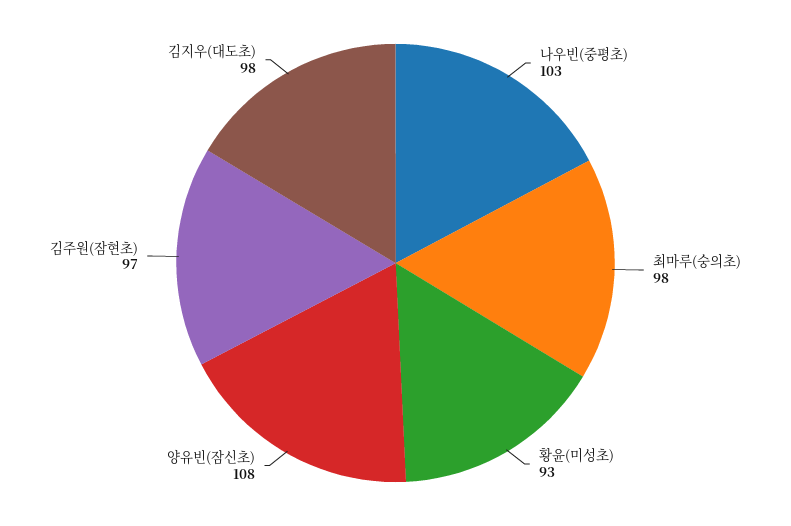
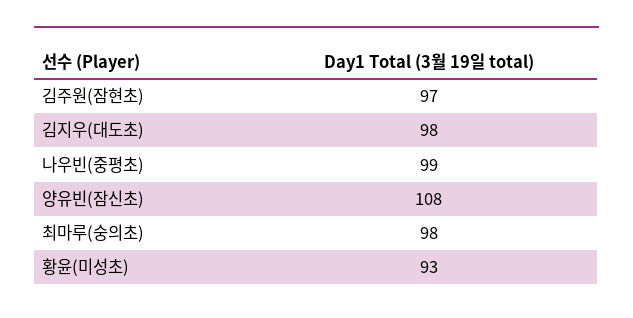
  {
-   "나우빈(중평초)": 103,
+   "나우빈(중평초)": 99,
    "최마루(숭의초)": 98,
    "황윤(미성초)": 93,
    "양유빈(잠신초)": 108,
    "김주원(잠현초)": 97,
    "김지우(대도초)": 98
  }

